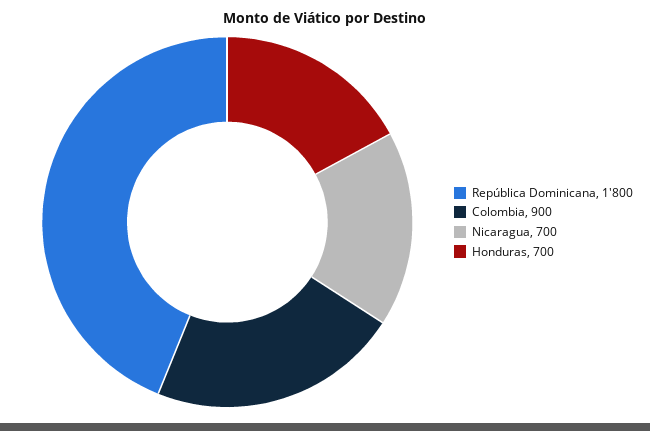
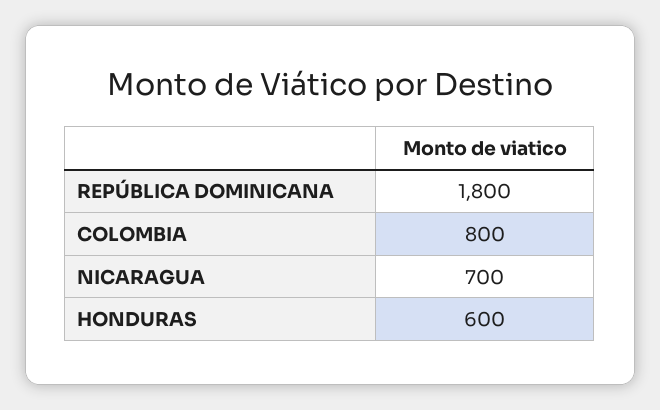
  {
    "República Dominicana": 1800,
-   "Colombia": 900,
+   "Colombia": 800,
    "Nicaragua": 700,
-   "Honduras": 700
+   "Honduras": 600
  }

